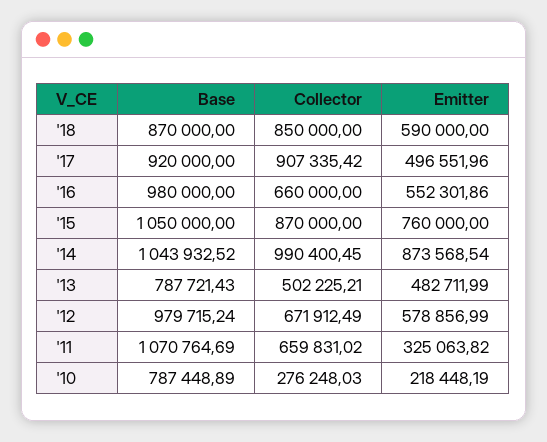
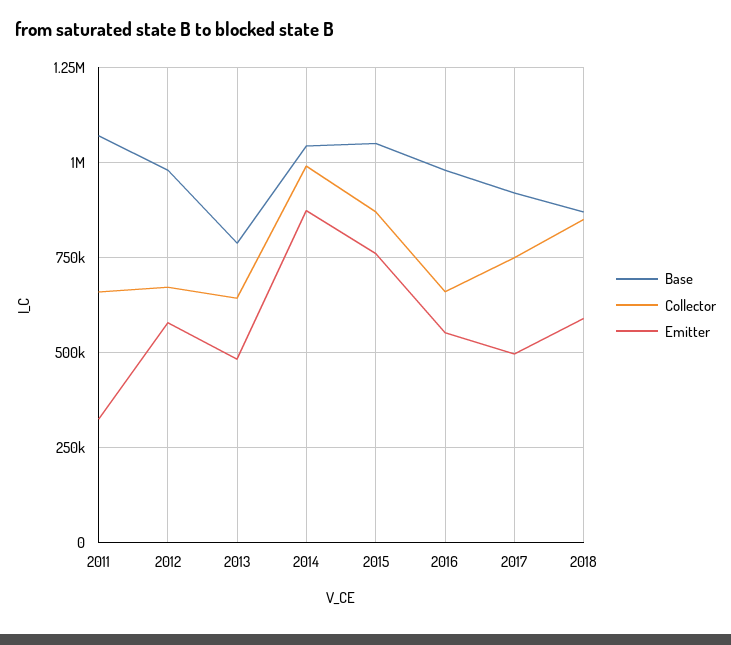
  {
    "Base": {
      "'18": 870000,
      "'17": 920000,
      "'16": 980000,
      "'15": 1050000,
      "'14": 1043932.52,
      "'13": 787721.43,
      "'12": 979715.24,
-     "'11": 1070764.69,
+     "'11": 1070764.69
-     "'10": 787448.89
    },
    "Collector": {
      "'18": 850000,
-     "'17": 907335.42,
+     "'17": 750000,
      "'16": 660000,
      "'15": 870000,
      "'14": 990400.45,
-     "'13": 502225.21,
+     "'13": 650000,
      "'12": 671912.49,
-     "'11": 659831.02,
+     "'11": 659831.02
-     "'10": 276248.03
    },
    "Emitter": {
      "'18": 590000,
      "'17": 496551.96,
      "'16": 552301.86,
      "'15": 760000,
      "'14": 873568.54,
      "'13": 482711.99,
      "'12": 578856.99,
-     "'11": 325063.82,
+     "'11": 325063.82
-     "'10": 218448.19
    }
  }

